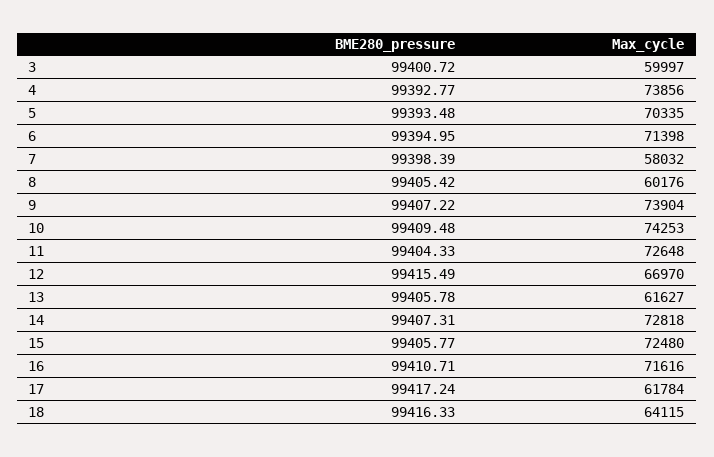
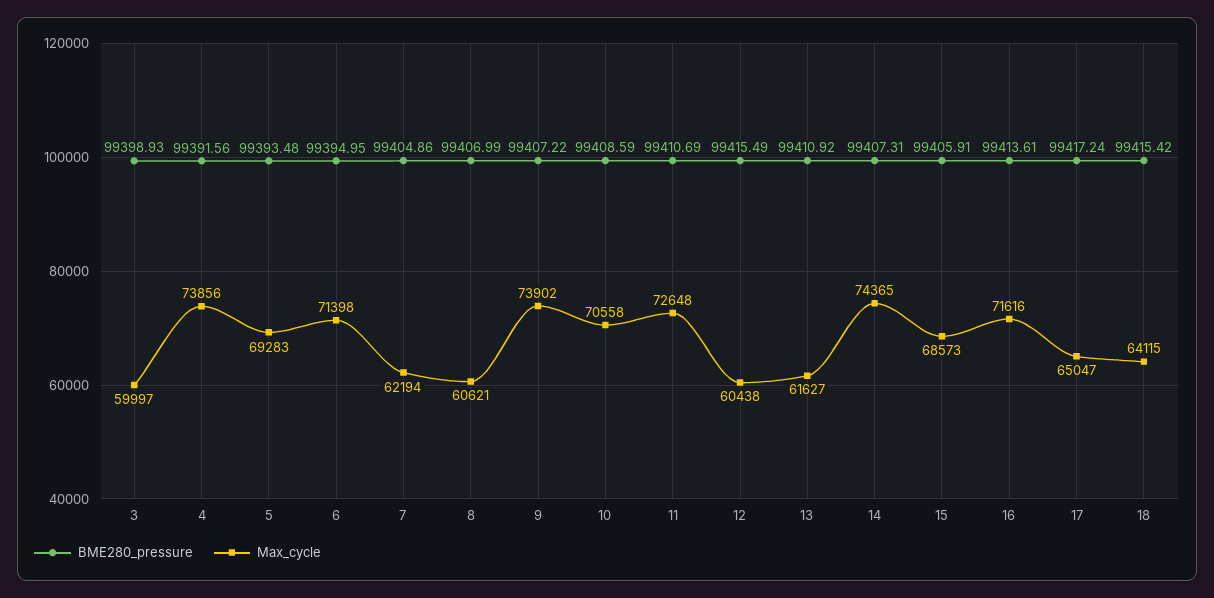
  {
    "BME280_pressure": {
-     "3": 99400.72,
+     "3": 99398.93,
-     "4": 99392.77,
+     "4": 99391.56,
      "5": 99393.48,
      "6": 99394.95,
-     "7": 99398.39,
+     "7": 99404.86,
-     "8": 99405.42,
+     "8": 99406.99,
      "9": 99407.22,
-     "10": 99409.48,
+     "10": 99408.59,
-     "11": 99404.33,
+     "11": 99410.69,
      "12": 99415.49,
-     "13": 99405.78,
+     "13": 99410.92,
      "14": 99407.31,
-     "15": 99405.77,
+     "15": 99405.91,
-     "16": 99410.71,
+     "16": 99413.61,
      "17": 99417.24,
-     "18": 99416.33
+     "18": 99415.42
    },
    "Max_cycle": {
      "3": 59997,
      "4": 73856,
-     "5": 70335,
+     "5": 69283,
      "6": 71398,
-     "7": 58032,
+     "7": 62194,
-     "8": 60176,
+     "8": 60621,
-     "9": 73904,
+     "9": 73902,
-     "10": 74253,
+     "10": 70558,
      "11": 72648,
-     "12": 66970,
+     "12": 60438,
      "13": 61627,
-     "14": 72818,
+     "14": 74365,
-     "15": 72480,
+     "15": 68573,
      "16": 71616,
-     "17": 61784,
+     "17": 65047,
      "18": 64115
    }
  }

